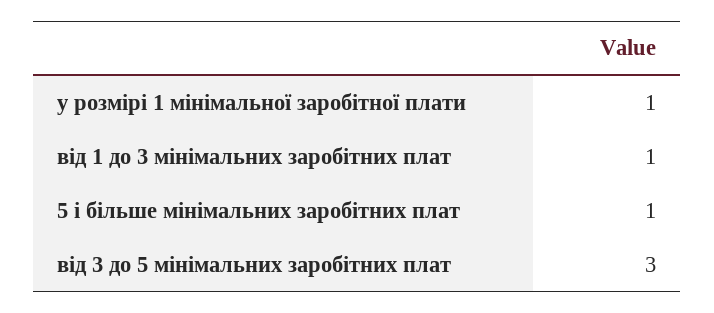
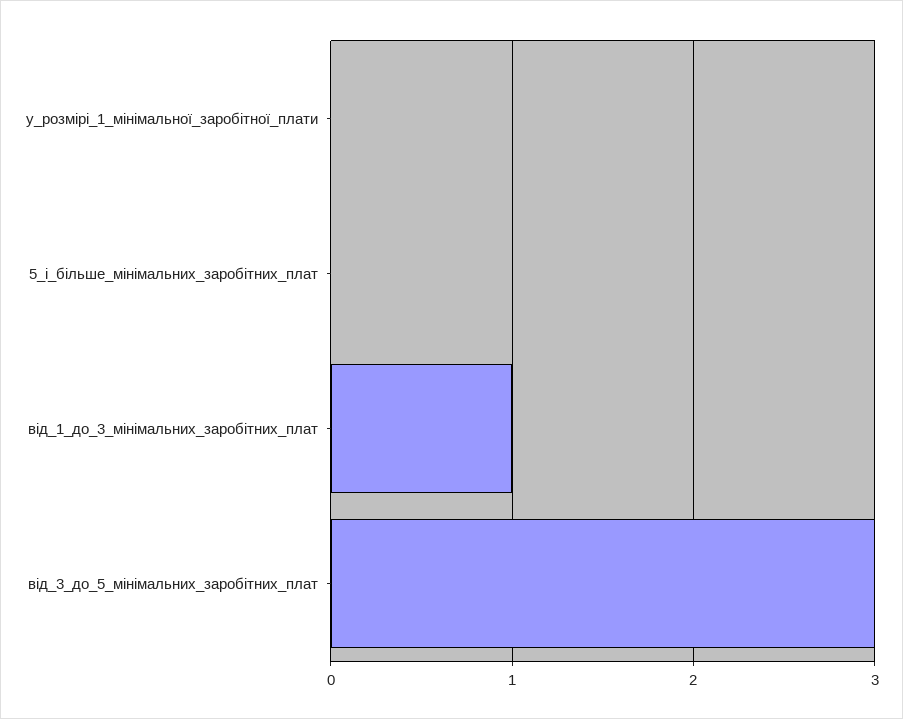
  {
-   "у розмірі 1 мінімальної заробітної плати": 1,
+   "у розмірі 1 мінімальної заробітної плати": 0,
    "від 1 до 3 мінімальних заробітних плат": 1,
-   "5 і більше мінімальних заробітних плат": 1,
+   "5 і більше мінімальних заробітних плат": 0,
    "від 3 до 5 мінімальних заробітних плат": 3
  }

